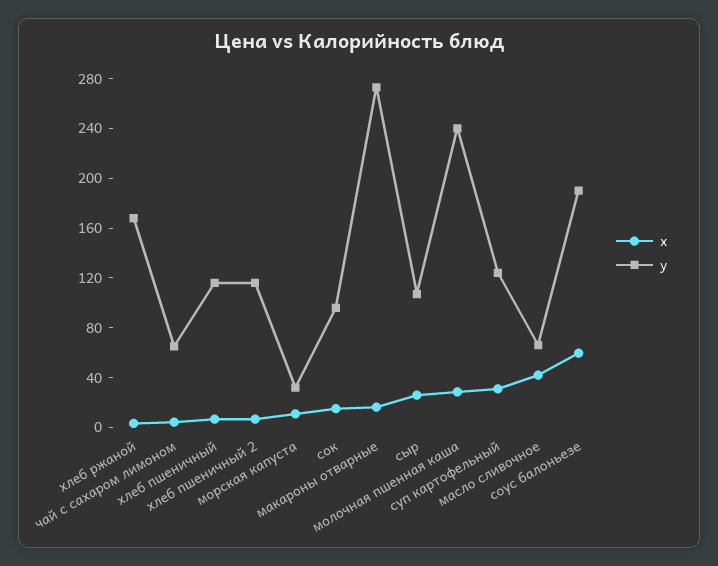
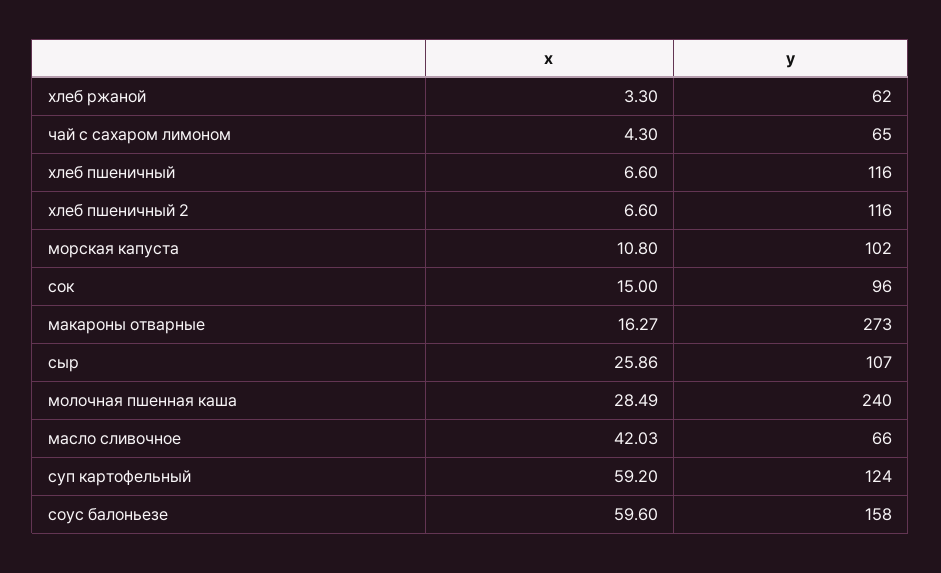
  {
    "x": {
      "хлеб ржаной": 3.3,
      "чай с сахаром лимоном": 4.3,
      "хлеб пшеничный": 6.6,
      "хлеб пшеничный 2": 6.6,
      "морская капуста": 10.8,
      "сок": 15,
      "макароны отварные": 16.27,
      "сыр": 25.86,
      "молочная пшенная каша": 28.49,
-     "суп картофельный": 30,
+     "суп картофельный": 59.2,
      "масло сливочное": 42.03,
      "соус балоньезе": 59.6
    },
    "y": {
-     "хлеб ржаной": 170,
+     "хлеб ржаной": 62,
      "чай с сахаром лимоном": 65,
      "хлеб пшеничный": 116,
      "хлеб пшеничный 2": 116,
-     "морская капуста": 30,
+     "морская капуста": 102,
      "сок": 96,
      "макароны отварные": 273,
      "сыр": 107,
      "молочная пшенная каша": 240,
      "суп картофельный": 124,
      "масло сливочное": 66,
-     "соус балоньезе": 190
+     "соус балоньезе": 158
    }
  }

